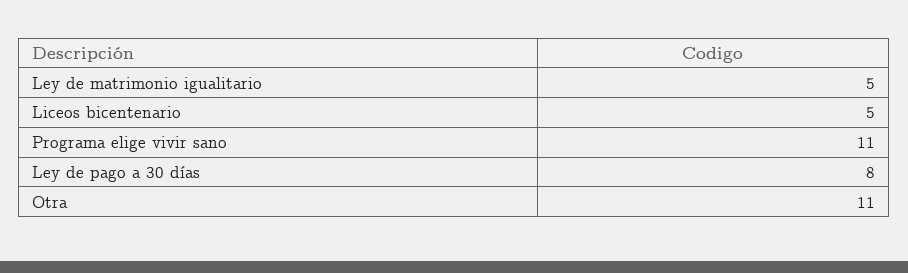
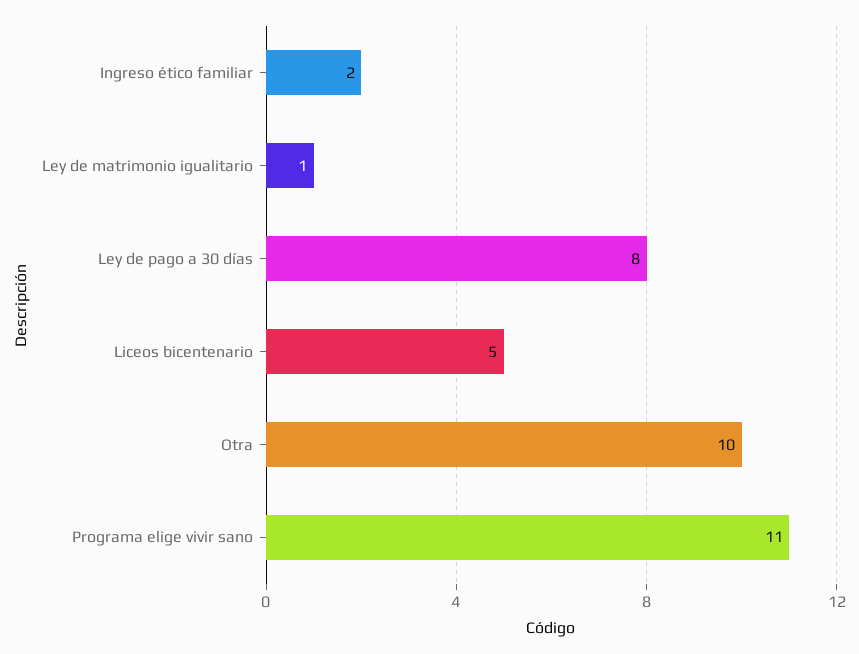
  {
-   "Ley de matrimonio igualitario": 5,
+   "Ley de matrimonio igualitario": 1,
    "Liceos bicentenario": 5,
    "Programa elige vivir sano": 11,
    "Ley de pago a 30 días": 8,
-   "Otra": 11
+   "Otra": 10,
+   "Ingreso ético familiar": 2
  }

